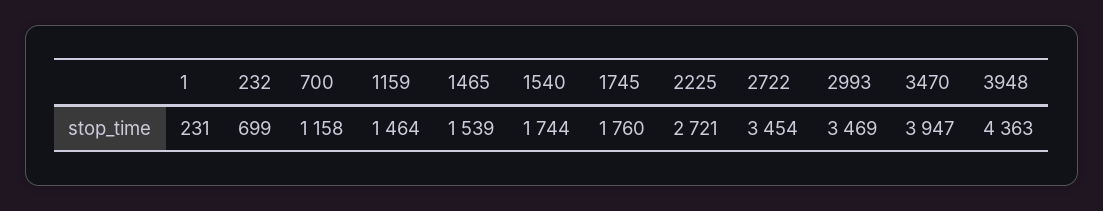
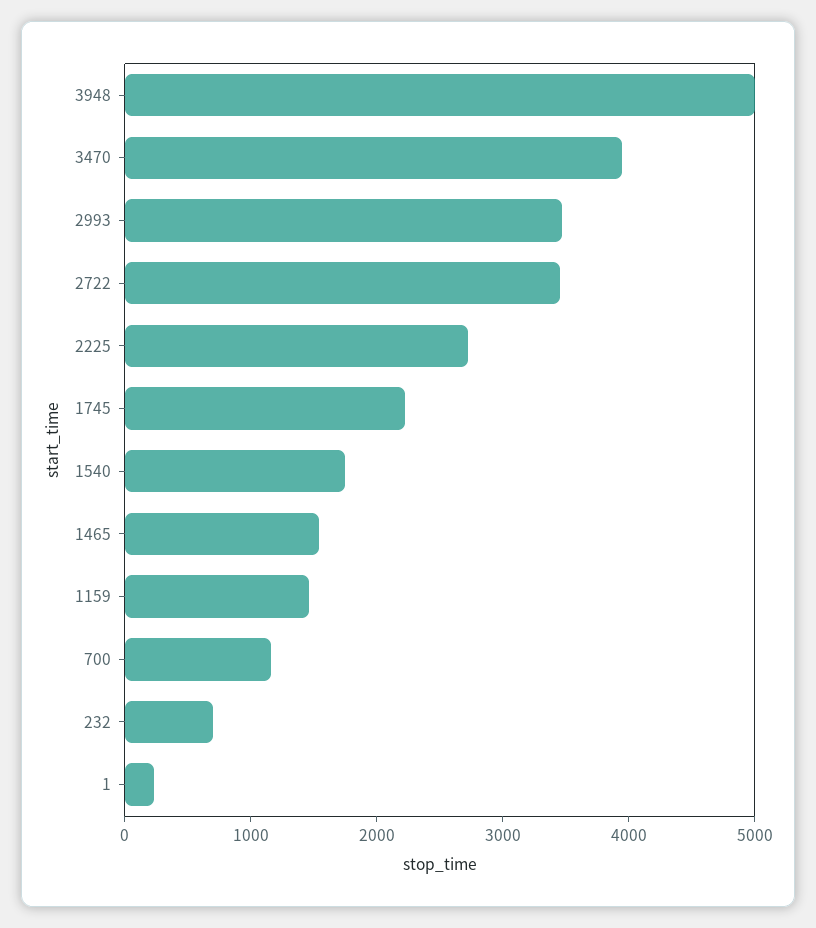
  {
    "1": 231,
    "232": 699,
    "700": 1158,
    "1159": 1464,
    "1465": 1539,
    "1540": 1744,
-   "1745": 1760,
+   "1745": 2200,
    "2225": 2721,
    "2722": 3454,
    "2993": 3469,
    "3470": 3947,
-   "3948": 4363
+   "3948": 5000
  }

